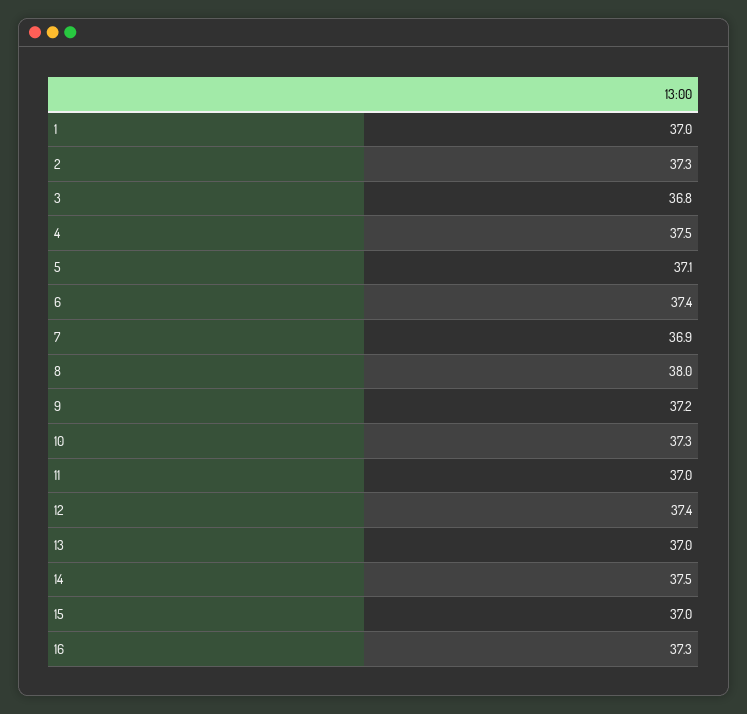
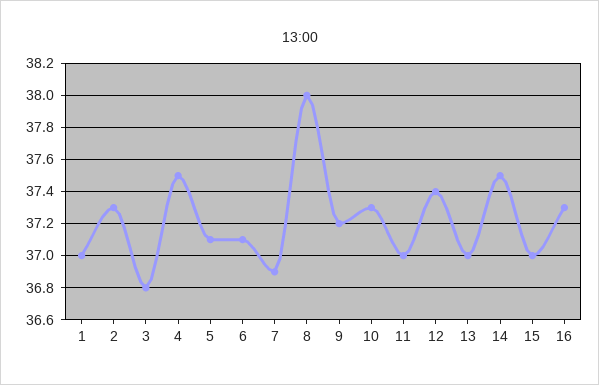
  {
    "1": 37,
    "2": 37.3,
    "3": 36.8,
    "4": 37.5,
    "5": 37.1,
-   "6": 37.4,
+   "6": 37.1,
    "7": 36.9,
    "8": 38,
    "9": 37.2,
    "10": 37.3,
    "11": 37,
    "12": 37.4,
    "13": 37,
    "14": 37.5,
    "15": 37,
    "16": 37.3
  }

